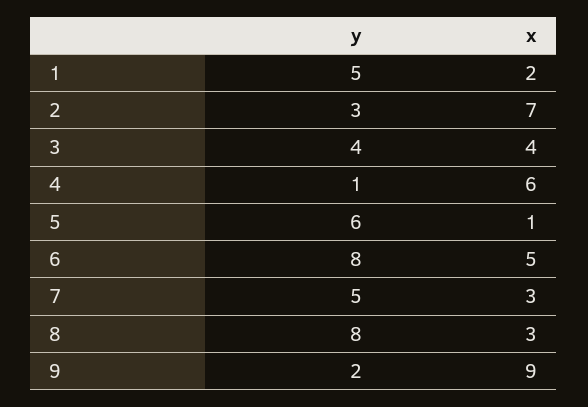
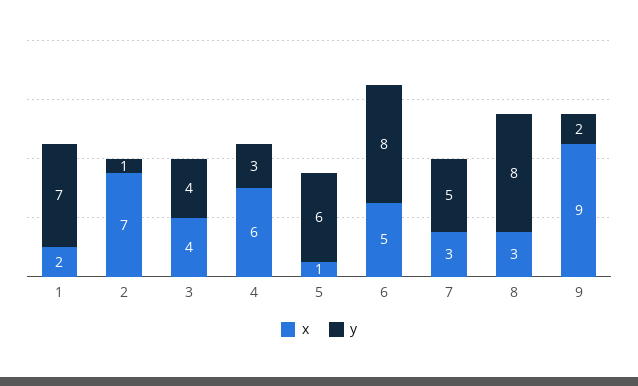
  {
    "y": {
-     "1": 5,
+     "1": 7,
-     "2": 3,
+     "2": 1,
      "3": 4,
-     "4": 1,
+     "4": 3,
      "5": 6,
      "6": 8,
      "7": 5,
      "8": 8,
      "9": 2
    },
    "x": {
      "1": 2,
      "2": 7,
      "3": 4,
      "4": 6,
      "5": 1,
      "6": 5,
      "7": 3,
      "8": 3,
      "9": 9
    }
  }

